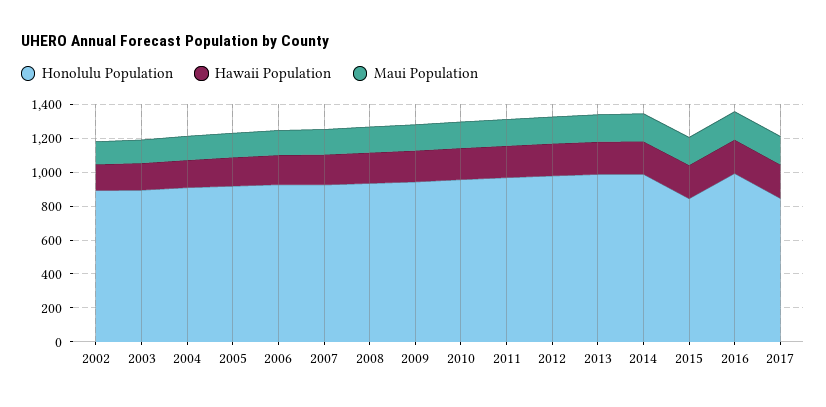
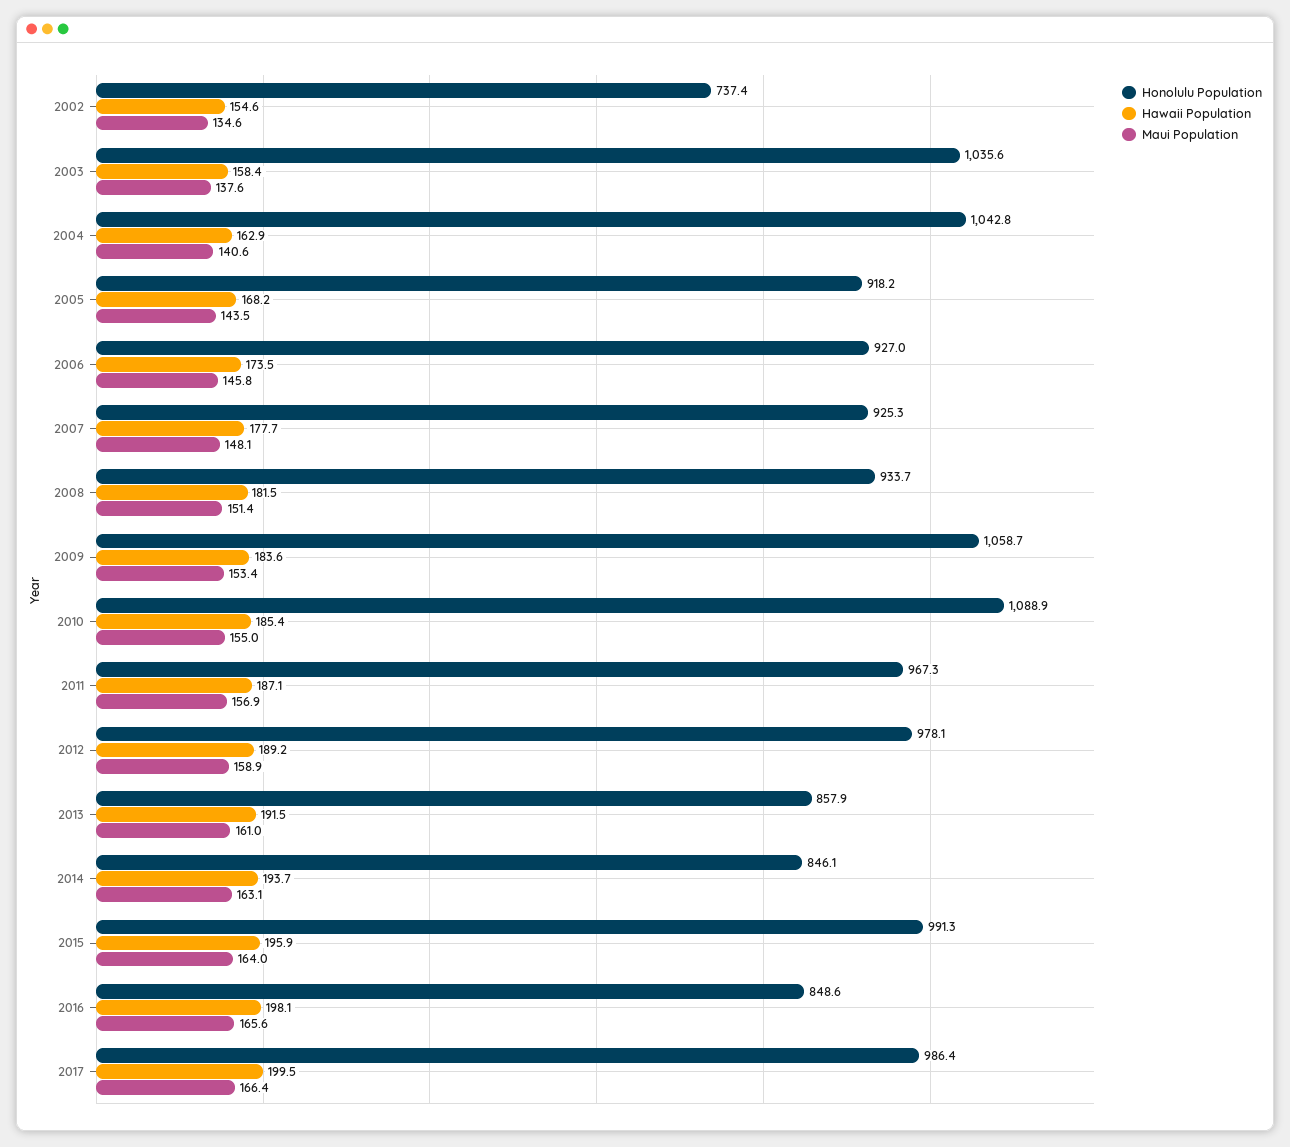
  {
    "Honolulu Population": {
-     "2002": 900,
+     "2002": 737.4,
-     "2003": 900,
+     "2003": 1035.6,
-     "2004": 900,
+     "2004": 1042.8,
      "2005": 918.2,
      "2006": 927,
      "2007": 925.3,
      "2008": 933.7,
-     "2009": 950,
+     "2009": 1058.7,
-     "2010": 950,
+     "2010": 1088.9,
      "2011": 967.3,
      "2012": 978.1,
-     "2013": 1000,
+     "2013": 857.9,
-     "2014": 1000,
+     "2014": 846.1,
-     "2015": 850,
+     "2015": 991.3,
-     "2016": 1000,
+     "2016": 848.6,
-     "2017": 850
+     "2017": 986.4
    },
    "Hawaii Population": {
      "2002": 154.6,
      "2003": 158.4,
      "2004": 162.9,
      "2005": 168.2,
      "2006": 173.5,
      "2007": 177.7,
      "2008": 181.5,
      "2009": 183.6,
      "2010": 185.4,
      "2011": 187.1,
      "2012": 189.2,
      "2013": 191.5,
      "2014": 193.7,
      "2015": 195.9,
      "2016": 198.1,
      "2017": 199.5
    },
    "Maui Population": {
      "2002": 134.6,
      "2003": 137.6,
      "2004": 140.6,
      "2005": 143.5,
      "2006": 145.8,
      "2007": 148.1,
      "2008": 151.4,
      "2009": 153.4,
      "2010": 155,
      "2011": 156.9,
      "2012": 158.9,
      "2013": 161,
      "2014": 163.1,
      "2015": 164,
      "2016": 165.6,
      "2017": 166.4
    }
  }

